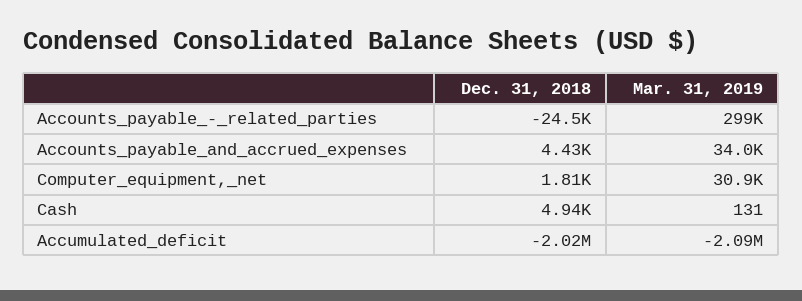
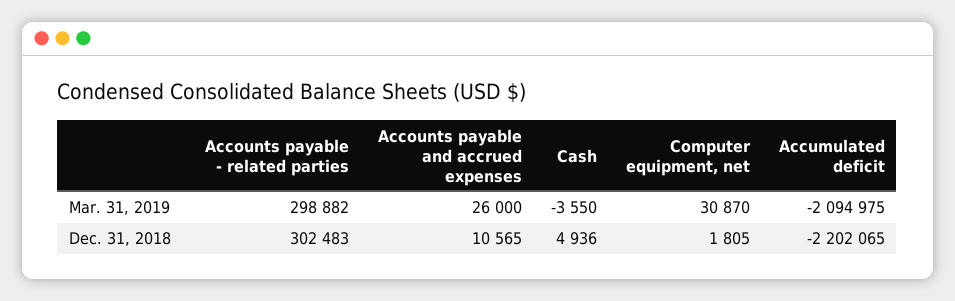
  {
    "Dec. 31, 2018": {
-     "Accounts_payable_-_related_parties": -24500,
+     "Accounts_payable_-_related_parties": 302483,
-     "Accounts_payable_and_accrued_expenses": 4430,
+     "Accounts_payable_and_accrued_expenses": 10565,
      "Computer_equipment,_net": 1805,
      "Cash": 4936,
-     "Accumulated_deficit": -2020000
+     "Accumulated_deficit": -2202065
    },
    "Mar. 31, 2019": {
      "Accounts_payable_-_related_parties": 298882,
-     "Accounts_payable_and_accrued_expenses": 34000,
+     "Accounts_payable_and_accrued_expenses": 26000,
      "Computer_equipment,_net": 30870,
-     "Cash": 131,
+     "Cash": -3550,
      "Accumulated_deficit": -2094975
    }
  }

